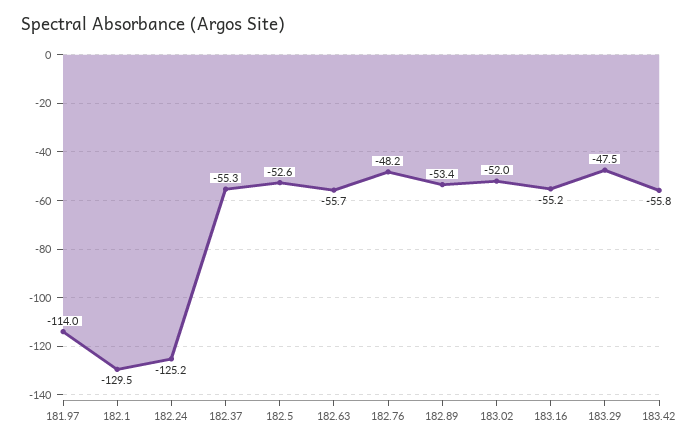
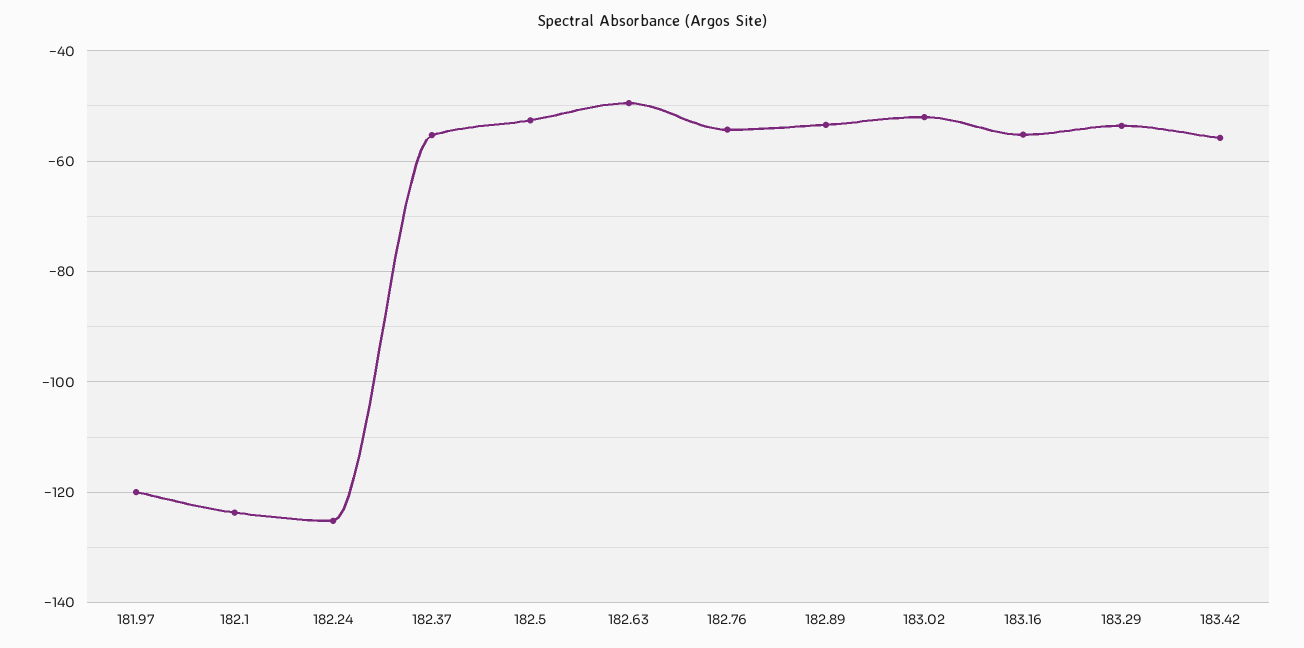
  {
-   "181.97": -114,
+   "181.97": -120,
-   "182.1": -129.5,
+   "182.1": -124,
    "182.24": -125.2,
    "182.37": -55.3,
    "182.5": -52.6,
-   "182.63": -55.7,
+   "182.63": -50,
-   "182.76": -48.2,
+   "182.76": -54,
    "182.89": -53.4,
    "183.02": -52,
    "183.16": -55.2,
-   "183.29": -47.5,
+   "183.29": -54,
    "183.42": -55.8
  }

